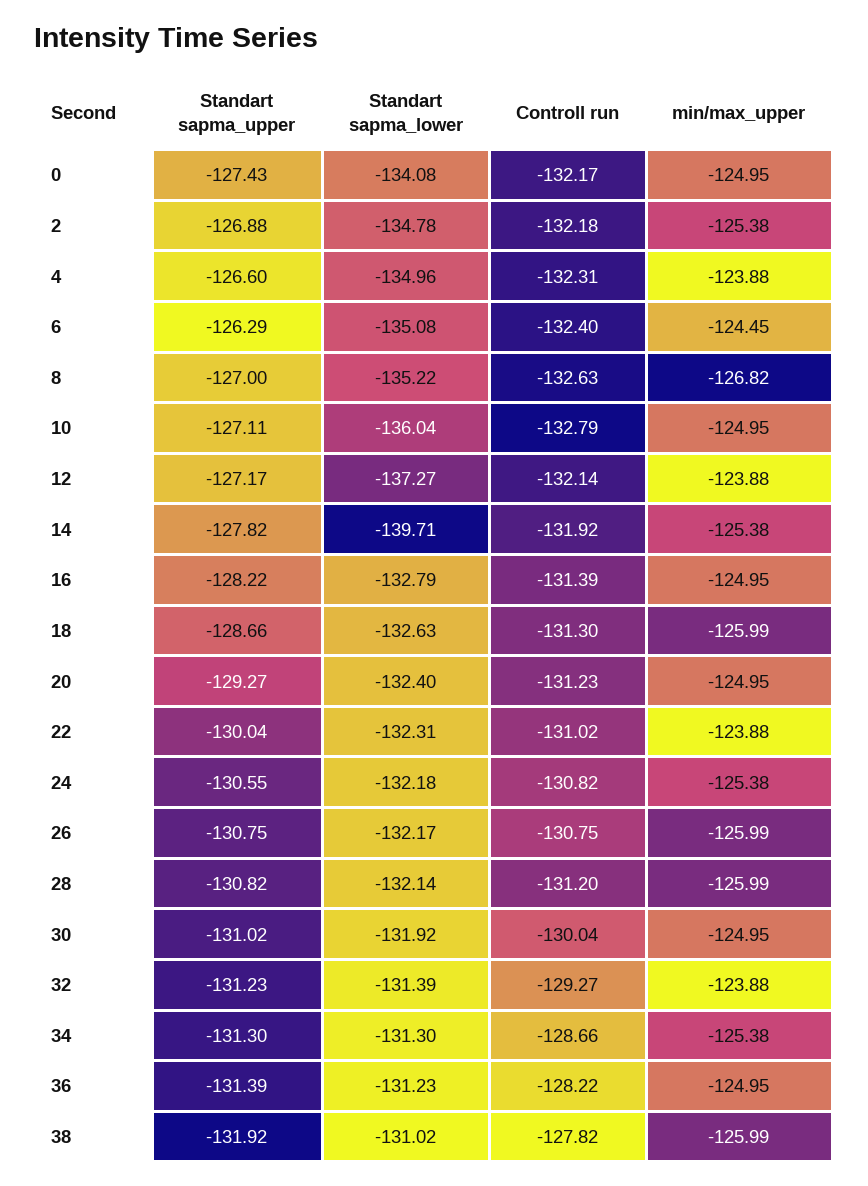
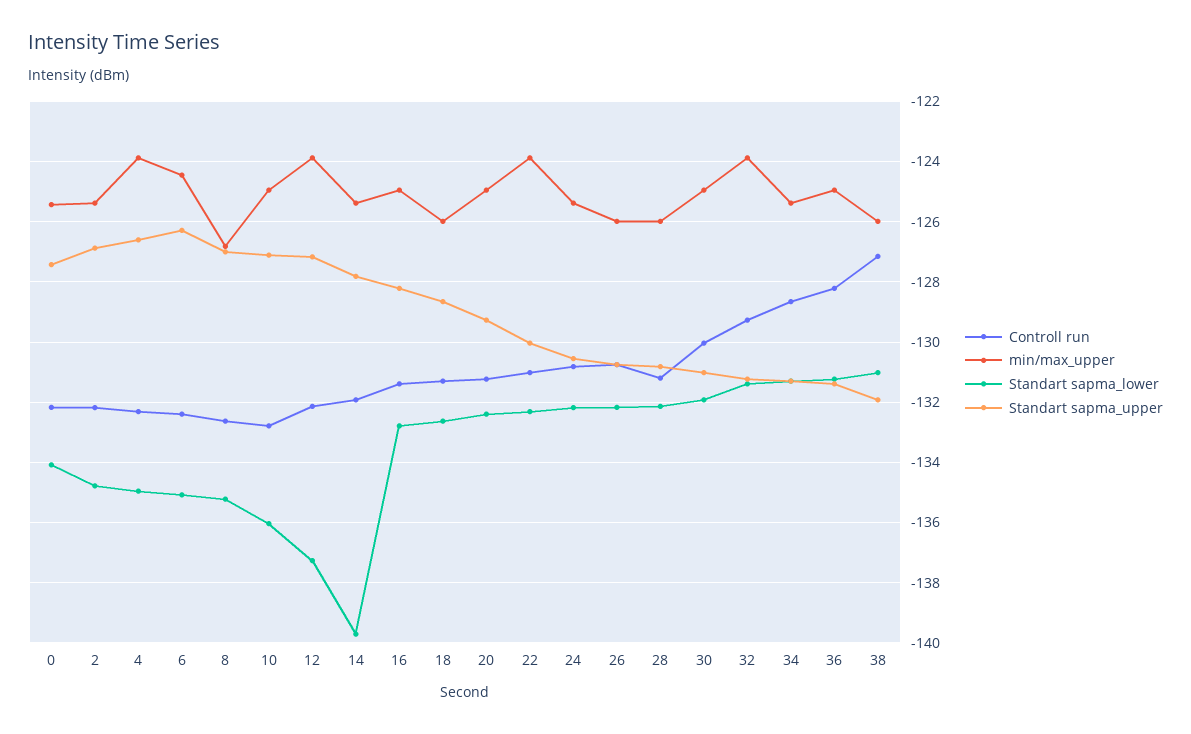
  {
    "Standart sapmа_upper": {
      "0": -127.43,
      "2": -126.88,
      "4": -126.6,
      "6": -126.29,
      "8": -127,
      "10": -127.11,
      "12": -127.17,
      "14": -127.82,
      "16": -128.22,
      "18": -128.66,
      "20": -129.27,
      "22": -130.04,
      "24": -130.55,
      "26": -130.75,
      "28": -130.82,
      "30": -131.02,
      "32": -131.23,
      "34": -131.3,
      "36": -131.39,
      "38": -131.92
    },
    "Standart sapmа_lower": {
      "0": -134.08,
      "2": -134.78,
      "4": -134.96,
      "6": -135.08,
      "8": -135.22,
      "10": -136.04,
      "12": -137.27,
      "14": -139.71,
      "16": -132.79,
      "18": -132.63,
      "20": -132.4,
      "22": -132.31,
      "24": -132.18,
      "26": -132.17,
      "28": -132.14,
      "30": -131.92,
      "32": -131.39,
      "34": -131.3,
      "36": -131.23,
      "38": -131.02
    },
    "Controll run": {
      "0": -132.17,
      "2": -132.18,
      "4": -132.31,
      "6": -132.4,
      "8": -132.63,
      "10": -132.79,
      "12": -132.14,
      "14": -131.92,
      "16": -131.39,
      "18": -131.3,
      "20": -131.23,
      "22": -131.02,
      "24": -130.82,
      "26": -130.75,
      "28": -131.2,
      "30": -130.04,
      "32": -129.27,
      "34": -128.66,
      "36": -128.22,
-     "38": -127.82
+     "38": -127.2
    },
    "min/max_upper": {
-     "0": -124.95,
+     "0": -125.4,
      "2": -125.38,
      "4": -123.88,
      "6": -124.45,
      "8": -126.82,
      "10": -124.95,
      "12": -123.88,
      "14": -125.38,
      "16": -124.95,
      "18": -125.99,
      "20": -124.95,
      "22": -123.88,
      "24": -125.38,
      "26": -125.99,
      "28": -125.99,
      "30": -124.95,
      "32": -123.88,
      "34": -125.38,
      "36": -124.95,
      "38": -125.99
    }
  }

